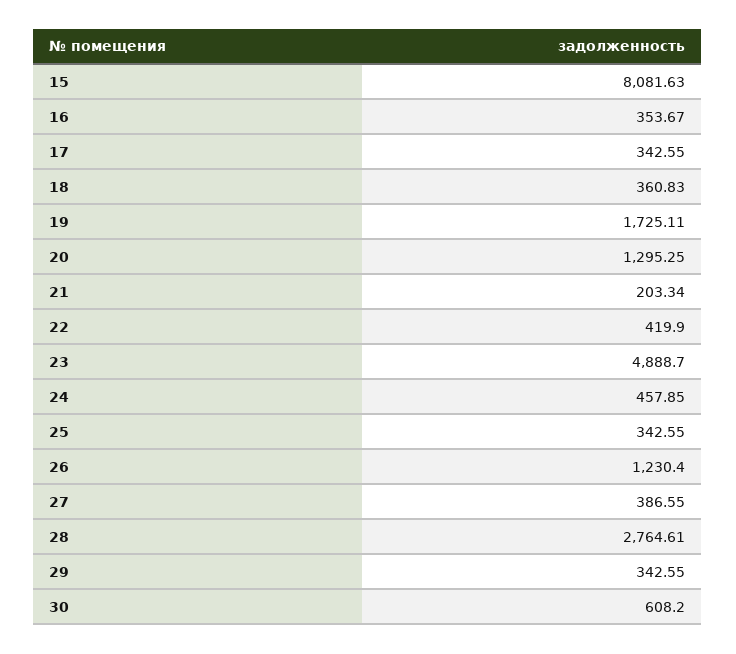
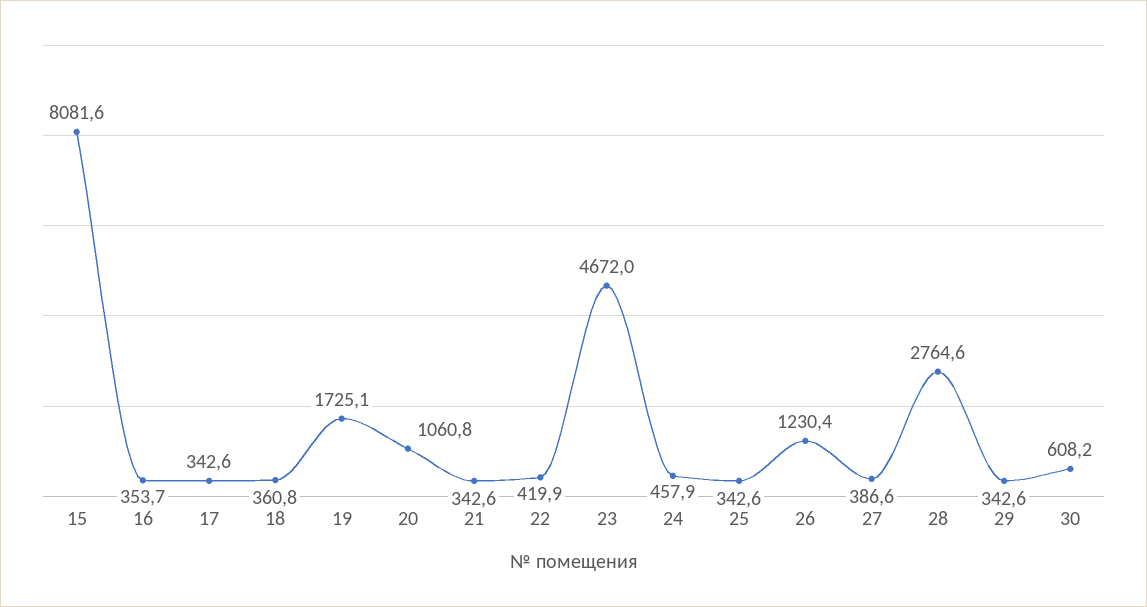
  {
    "15": 8081.63,
    "16": 353.67,
    "17": 342.55,
    "18": 360.83,
    "19": 1725.11,
-   "20": 1295.25,
+   "20": 1060.8,
-   "21": 203.34,
+   "21": 342.6,
    "22": 419.9,
-   "23": 4888.7,
+   "23": 4672,
    "24": 457.85,
    "25": 342.55,
    "26": 1230.4,
    "27": 386.55,
    "28": 2764.61,
    "29": 342.55,
    "30": 608.2
  }

